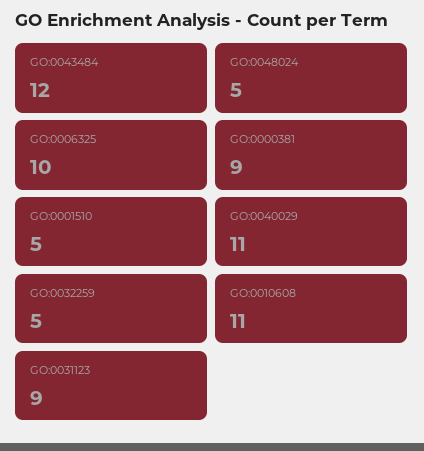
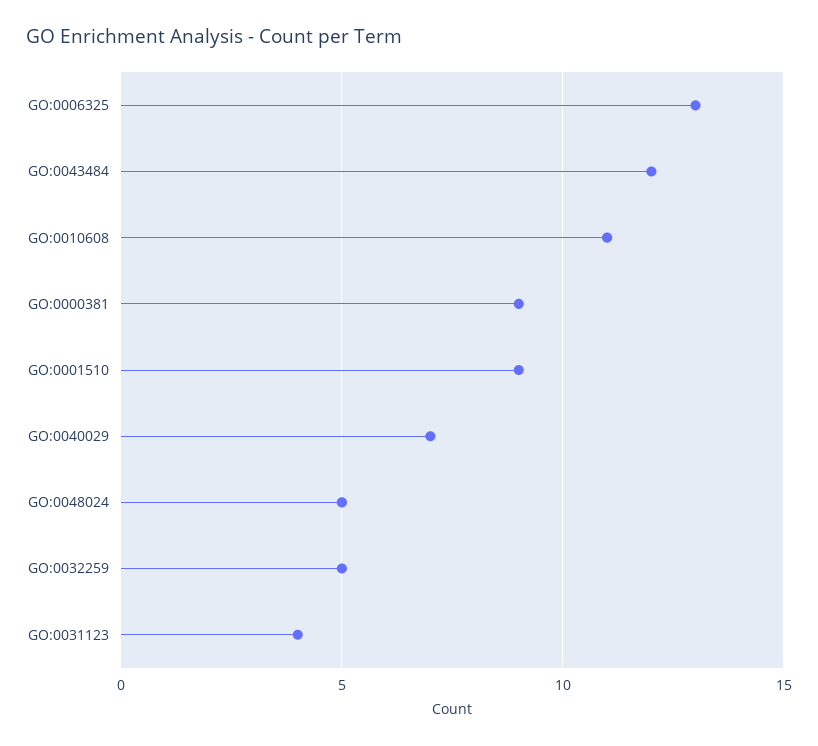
  {
    "GO:0043484": 12,
    "GO:0048024": 5,
-   "GO:0006325": 10,
+   "GO:0006325": 13,
    "GO:0000381": 9,
-   "GO:0001510": 5,
+   "GO:0001510": 9,
-   "GO:0040029": 11,
+   "GO:0040029": 7,
    "GO:0032259": 5,
    "GO:0010608": 11,
-   "GO:0031123": 9
+   "GO:0031123": 4
  }

